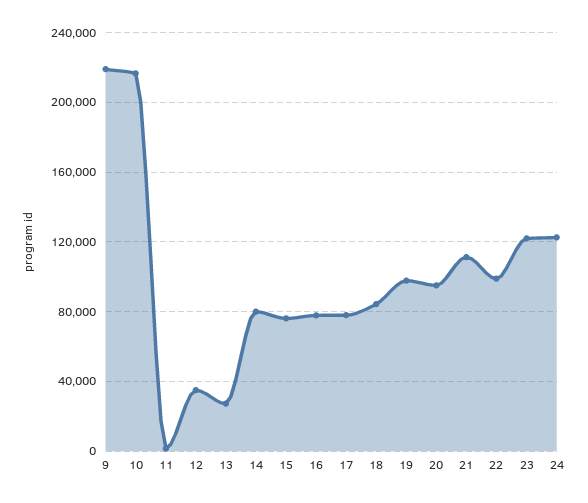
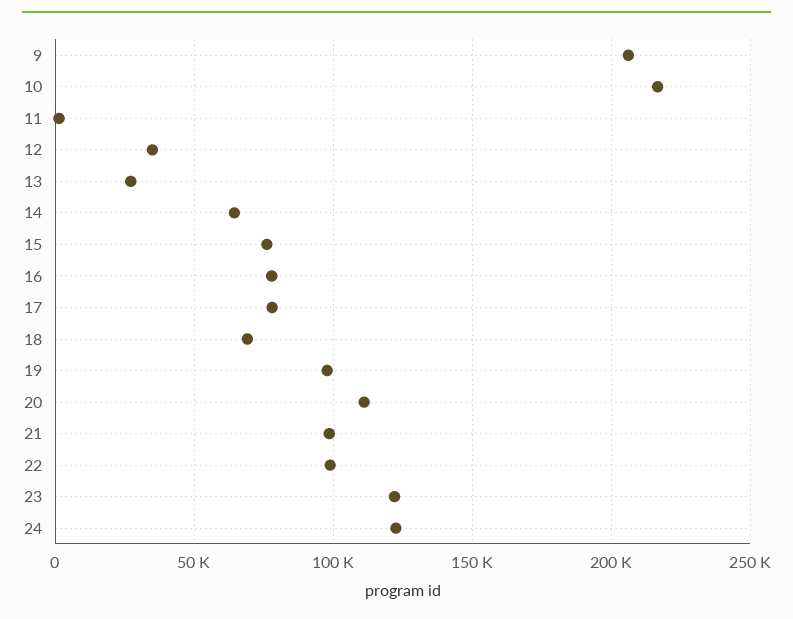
  {
-   "9": 220000,
+   "9": 205000,
    "10": 215000,
    "11": 0,
    "12": 35000,
    "13": 25000,
-   "14": 80000,
+   "14": 65000,
    "15": 75000,
    "16": 80000,
    "17": 80000,
-   "18": 85000,
+   "18": 70000,
    "19": 100000,
-   "20": 95000,
+   "20": 110000,
-   "21": 110000,
+   "21": 100000,
    "22": 100000,
    "23": 120000,
    "24": 125000
  }

